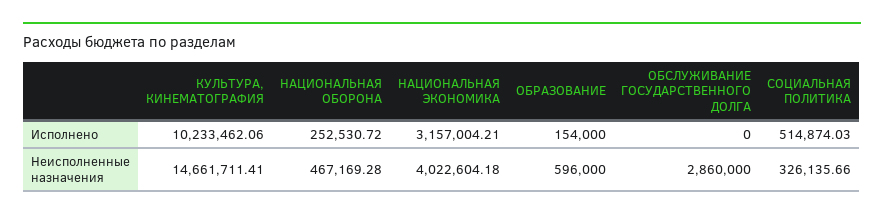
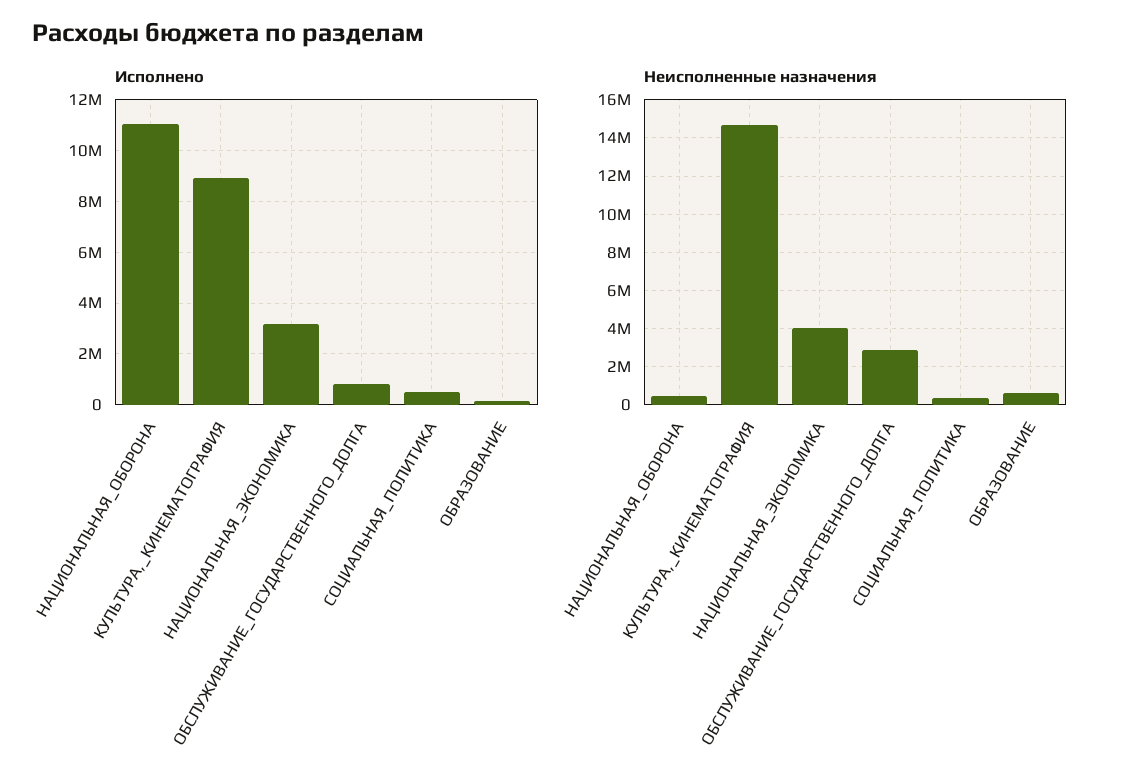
  {
    "Исполнено": {
-     "КУЛЬТУРА, КИНЕМАТОГРАФИЯ": 10233462.06,
+     "КУЛЬТУРА, КИНЕМАТОГРАФИЯ": 9000000,
-     "НАЦИОНАЛЬНАЯ ОБОРОНА": 252530.72,
+     "НАЦИОНАЛЬНАЯ ОБОРОНА": 11000000,
      "НАЦИОНАЛЬНАЯ ЭКОНОМИКА": 3157004.21,
      "ОБРАЗОВАНИЕ": 154000,
-     "ОБСЛУЖИВАНИЕ ГОСУДАРСТВЕННОГО ДОЛГА": 0,
+     "ОБСЛУЖИВАНИЕ ГОСУДАРСТВЕННОГО ДОЛГА": 750000,
      "СОЦИАЛЬНАЯ ПОЛИТИКА": 514874.03
    },
    "Неисполненные назначения": {
      "КУЛЬТУРА, КИНЕМАТОГРАФИЯ": 14661711.41,
      "НАЦИОНАЛЬНАЯ ОБОРОНА": 467169.28,
      "НАЦИОНАЛЬНАЯ ЭКОНОМИКА": 4022604.18,
      "ОБРАЗОВАНИЕ": 596000,
      "ОБСЛУЖИВАНИЕ ГОСУДАРСТВЕННОГО ДОЛГА": 2860000,
      "СОЦИАЛЬНАЯ ПОЛИТИКА": 326135.66
    }
  }

